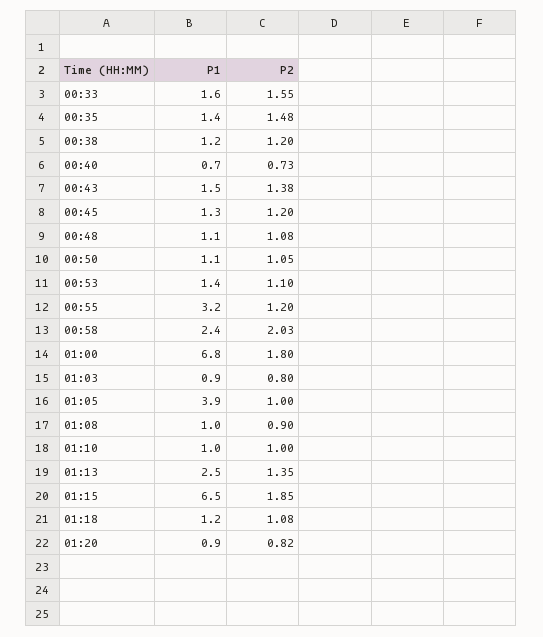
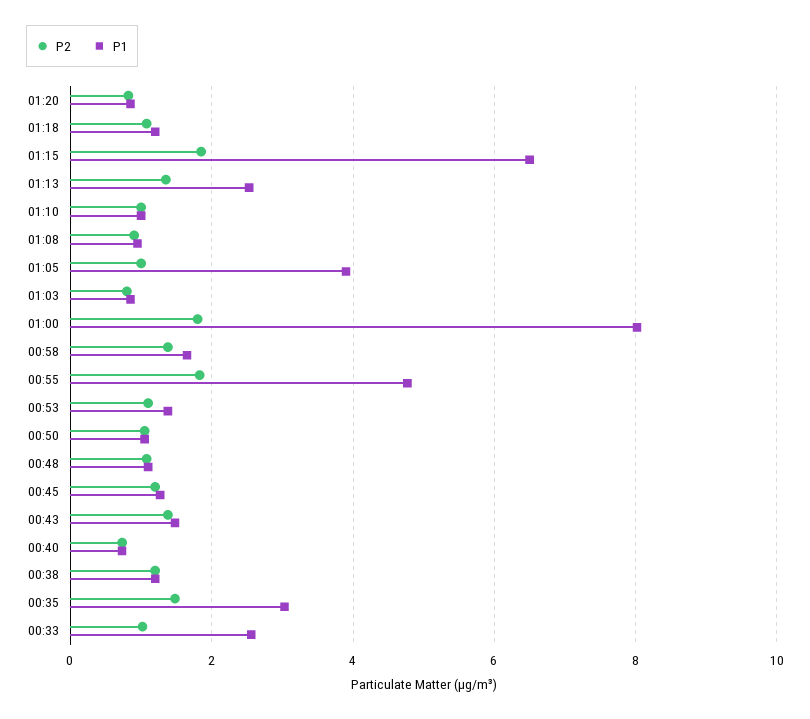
  {
    "P1": {
-     "00:33": 1.6,
+     "00:33": 2.6,
-     "00:35": 1.4,
+     "00:35": 3,
      "00:38": 1.2,
      "00:40": 0.7,
      "00:43": 1.5,
      "00:45": 1.3,
      "00:48": 1.1,
      "00:50": 1.1,
      "00:53": 1.4,
-     "00:55": 3.2,
+     "00:55": 4.8,
-     "00:58": 2.4,
+     "00:58": 1.6,
-     "01:00": 6.8,
+     "01:00": 8,
      "01:03": 0.9,
      "01:05": 3.9,
      "01:08": 1,
      "01:10": 1,
      "01:13": 2.5,
      "01:15": 6.5,
      "01:18": 1.2,
      "01:20": 0.9
    },
    "P2": {
-     "00:33": 1.55,
+     "00:33": 1,
      "00:35": 1.48,
      "00:38": 1.2,
      "00:40": 0.73,
      "00:43": 1.38,
      "00:45": 1.2,
      "00:48": 1.08,
      "00:50": 1.05,
      "00:53": 1.1,
-     "00:55": 1.2,
+     "00:55": 1.8,
-     "00:58": 2.03,
+     "00:58": 1.4,
      "01:00": 1.8,
      "01:03": 0.8,
      "01:05": 1,
      "01:08": 0.9,
      "01:10": 1,
      "01:13": 1.35,
      "01:15": 1.85,
      "01:18": 1.08,
      "01:20": 0.82
    }
  }

